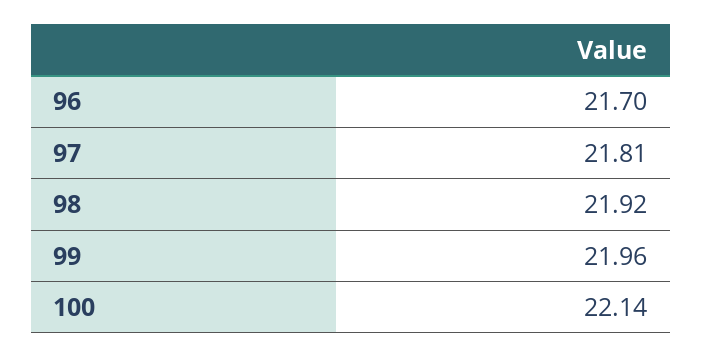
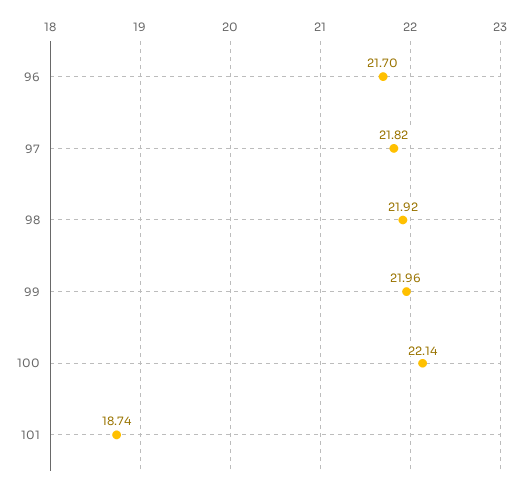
  {
    "96": 21.7,
-   "97": 21.81,
+   "97": 21.82,
    "98": 21.92,
    "99": 21.96,
-   "100": 22.14
+   "100": 22.14,
+   "101": 18.74
  }

